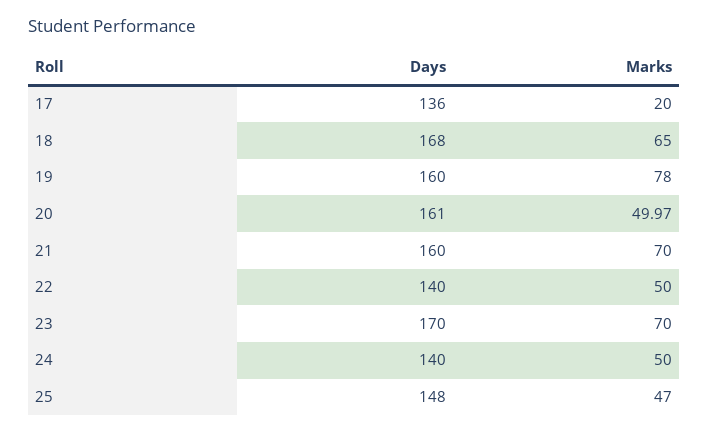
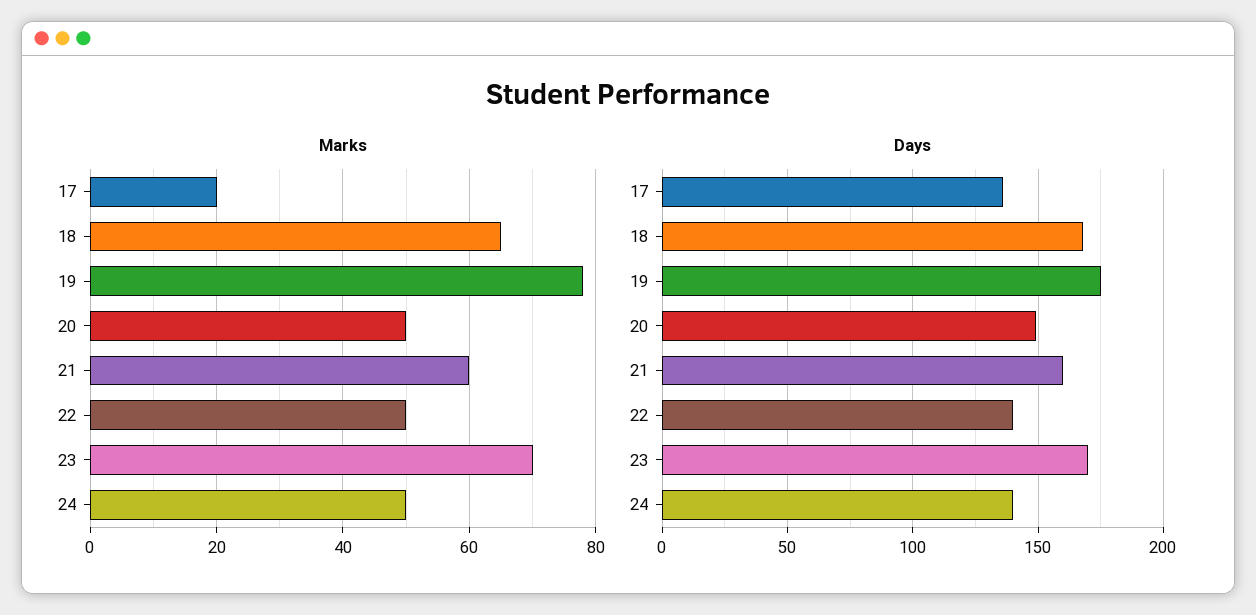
  {
    "Days": {
      "17": 136,
      "18": 168,
-     "19": 160,
+     "19": 175,
-     "20": 161,
+     "20": 150,
      "21": 160,
      "22": 140,
      "23": 170,
-     "24": 140,
+     "24": 140
-     "25": 148
    },
    "Marks": {
      "17": 20,
      "18": 65,
      "19": 78,
      "20": 49.97,
-     "21": 70,
+     "21": 60,
      "22": 50,
      "23": 70,
-     "24": 50,
+     "24": 50
-     "25": 47
    }
  }

